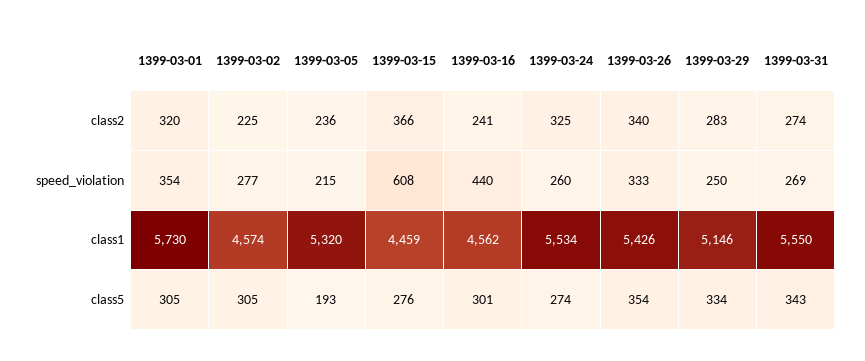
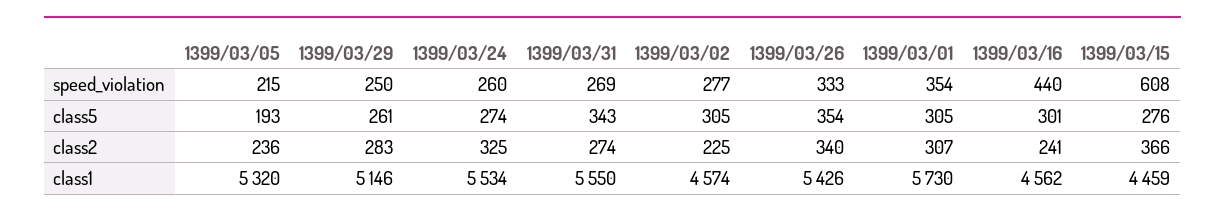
  {
    "1399-03-01": {
-     "class2": 320,
+     "class2": 307,
      "speed_violation": 354,
      "class1": 5730,
      "class5": 305
    },
    "1399-03-02": {
      "class2": 225,
      "speed_violation": 277,
      "class1": 4574,
      "class5": 305
    },
    "1399-03-05": {
      "class2": 236,
      "speed_violation": 215,
      "class1": 5320,
      "class5": 193
    },
    "1399-03-15": {
      "class2": 366,
      "speed_violation": 608,
      "class1": 4459,
      "class5": 276
    },
    "1399-03-16": {
      "class2": 241,
      "speed_violation": 440,
      "class1": 4562,
      "class5": 301
    },
    "1399-03-24": {
      "class2": 325,
      "speed_violation": 260,
      "class1": 5534,
      "class5": 274
    },
    "1399-03-26": {
      "class2": 340,
      "speed_violation": 333,
      "class1": 5426,
      "class5": 354
    },
    "1399-03-29": {
      "class2": 283,
      "speed_violation": 250,
      "class1": 5146,
-     "class5": 334
+     "class5": 261
    },
    "1399-03-31": {
      "class2": 274,
      "speed_violation": 269,
      "class1": 5550,
      "class5": 343
    }
  }

